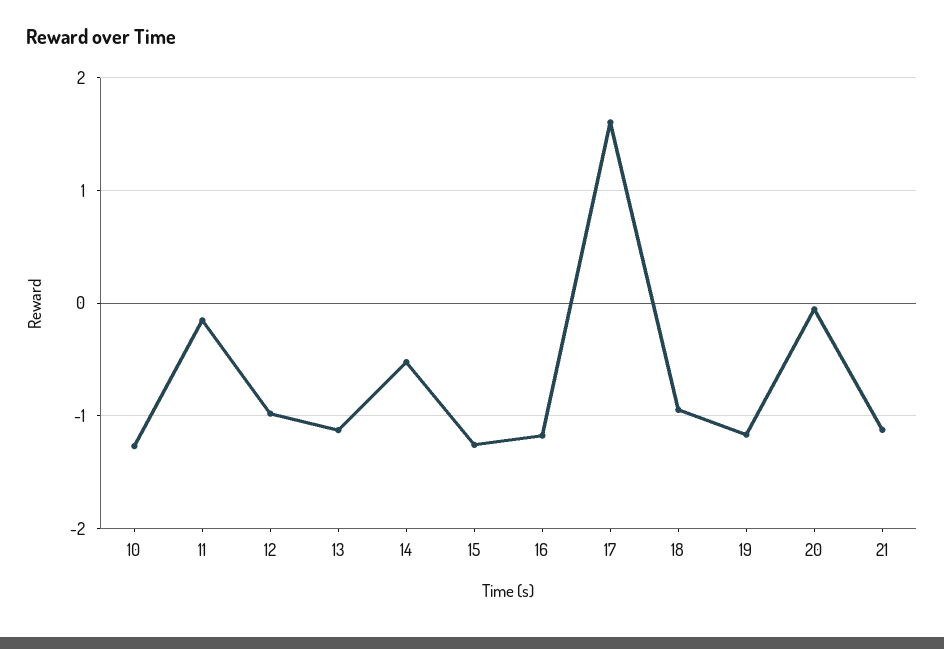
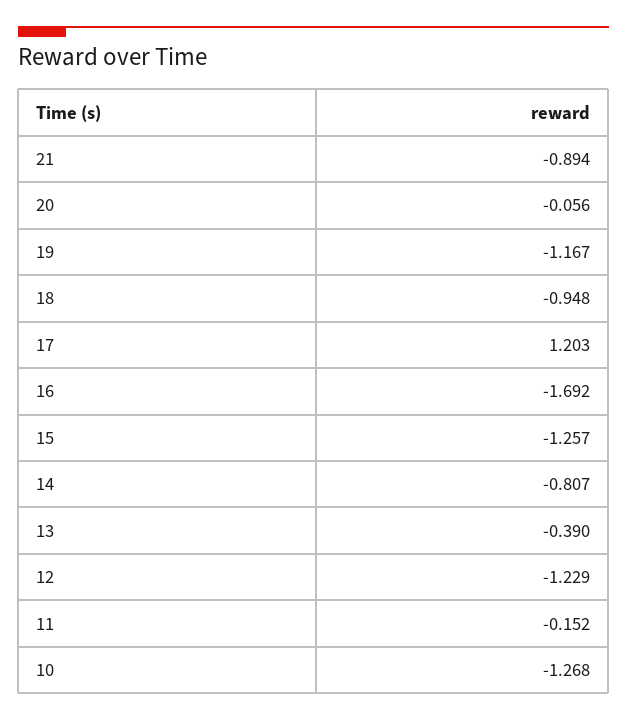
  {
    "10": -1.268,
    "11": -0.152,
-   "12": -1,
+   "12": -1.229,
-   "13": -1.1,
+   "13": -0.39,
-   "14": -0.5,
+   "14": -0.807,
    "15": -1.257,
-   "16": -1.2,
+   "16": -1.692,
-   "17": 1.6,
+   "17": 1.203,
    "18": -0.948,
    "19": -1.167,
    "20": -0.056,
-   "21": -1.1
+   "21": -0.894
  }

